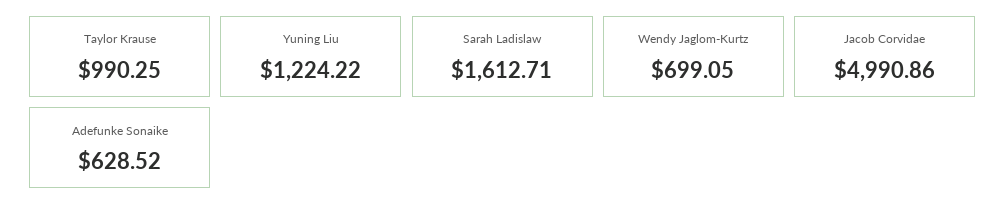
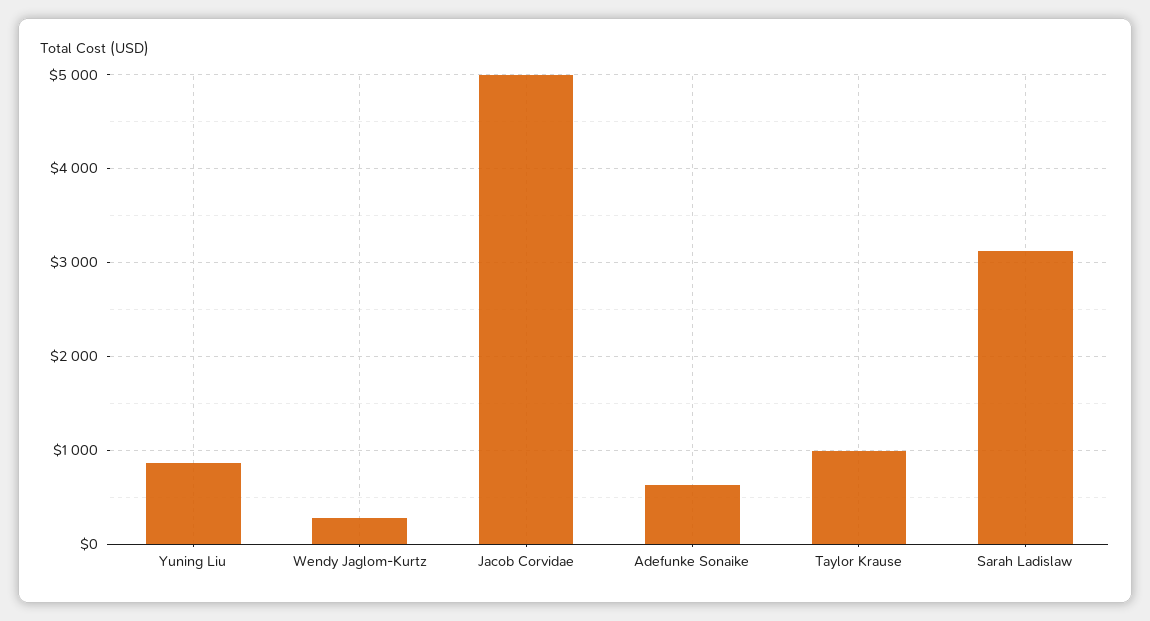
  {
    "Taylor Krause": 990.25,
-   "Yuning Liu": 1224.22,
+   "Yuning Liu": 900,
-   "Sarah Ladislaw": 1612.71,
+   "Sarah Ladislaw": 3100,
-   "Wendy Jaglom-Kurtz": 699.05,
+   "Wendy Jaglom-Kurtz": 300,
    "Jacob Corvidae": 4990.86,
    "Adefunke Sonaike": 628.52
  }

